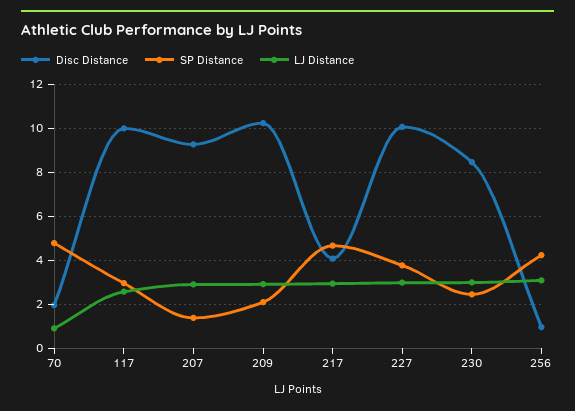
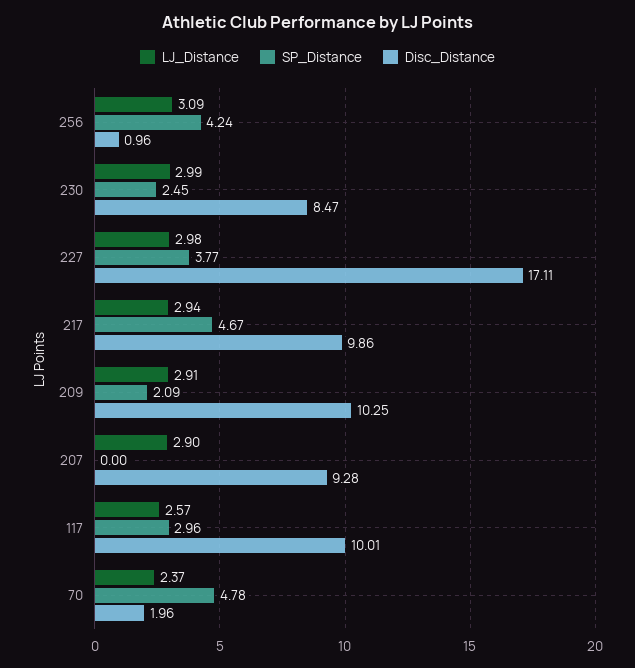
  {
    "Disc Distance": {
      "70": 1.96,
      "117": 10.01,
      "207": 9.28,
      "209": 10.25,
-     "217": 4,
+     "217": 9.86,
-     "227": 10,
+     "227": 17.11,
      "230": 8.47,
      "256": 0.96
    },
    "SP Distance": {
      "70": 4.78,
      "117": 2.96,
-     "207": 1.5,
+     "207": 0,
      "209": 2.09,
      "217": 4.67,
      "227": 3.77,
      "230": 2.45,
      "256": 4.24
    },
    "LJ Distance": {
-     "70": 1,
+     "70": 2.37,
      "117": 2.57,
      "207": 2.9,
      "209": 2.91,
      "217": 2.94,
      "227": 2.98,
      "230": 2.99,
      "256": 3.09
    }
  }

